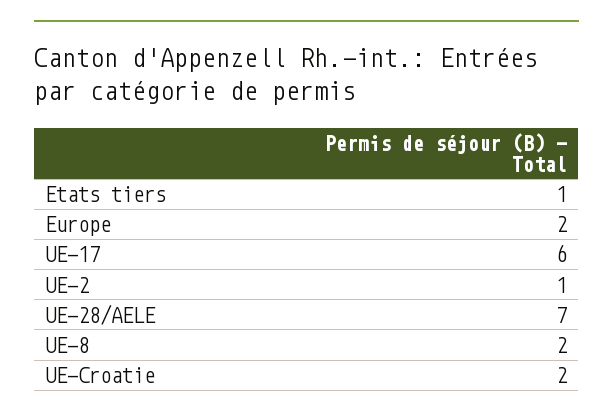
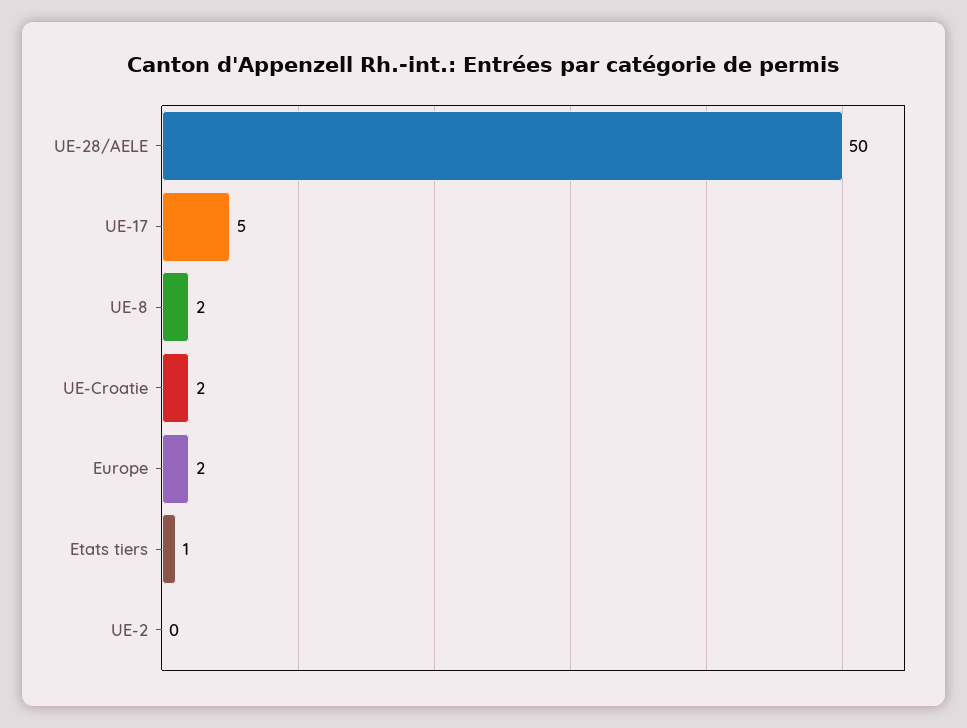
  {
    "Etats tiers": 1,
    "Europe": 2,
-   "UE-17": 6,
+   "UE-17": 5,
-   "UE-2": 1,
+   "UE-2": 0,
-   "UE-28/AELE": 7,
+   "UE-28/AELE": 50,
    "UE-8": 2,
    "UE-Croatie": 2
  }

